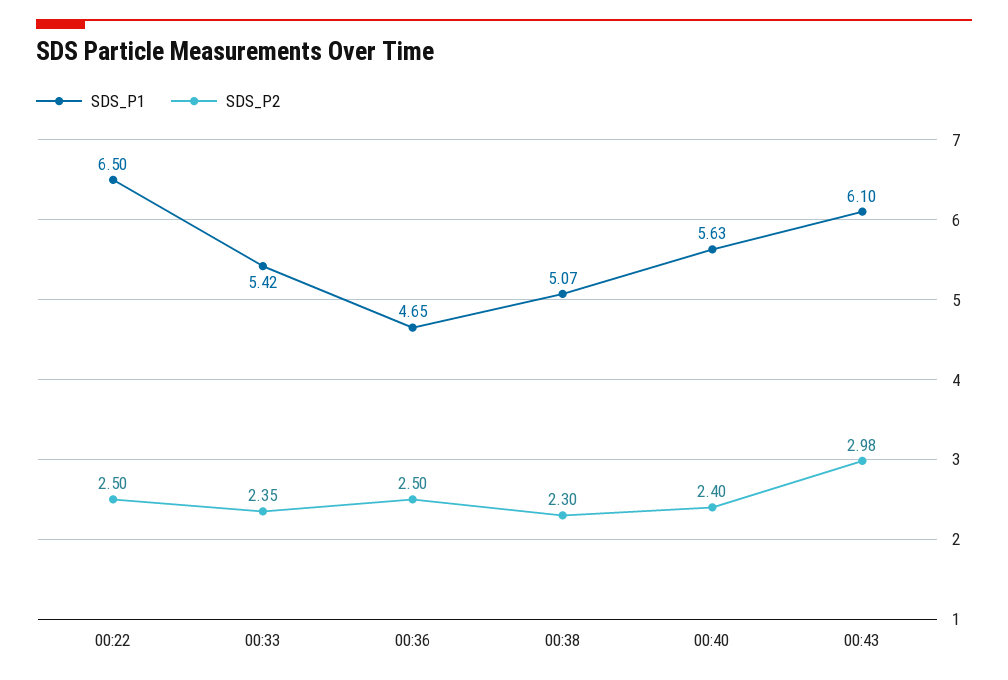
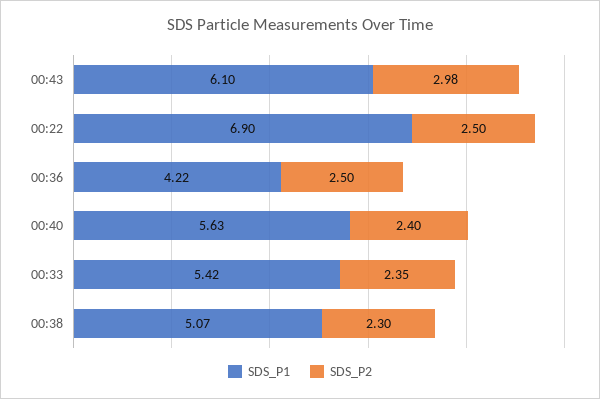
  {
    "SDS_P1": {
-     "00:22": 6.5,
+     "00:22": 6.9,
      "00:33": 5.42,
-     "00:36": 4.65,
+     "00:36": 4.22,
      "00:38": 5.07,
      "00:40": 5.63,
      "00:43": 6.1
    },
    "SDS_P2": {
      "00:22": 2.5,
      "00:33": 2.35,
      "00:36": 2.5,
      "00:38": 2.3,
      "00:40": 2.4,
      "00:43": 2.98
    }
  }

